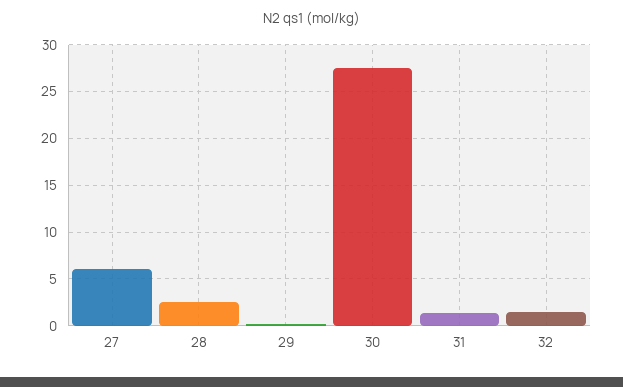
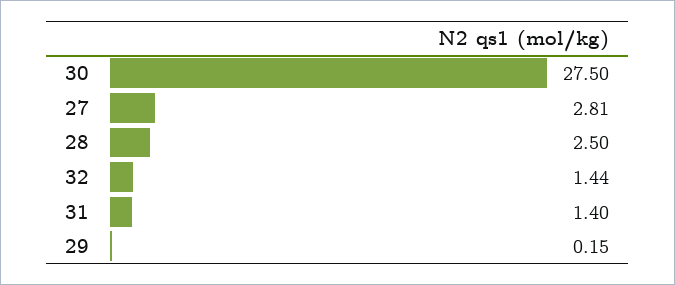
  {
-   "27": 6,
+   "27": 2.81,
    "28": 2.5,
    "29": 0.15,
    "30": 27.5,
    "31": 1.4,
    "32": 1.44
  }

